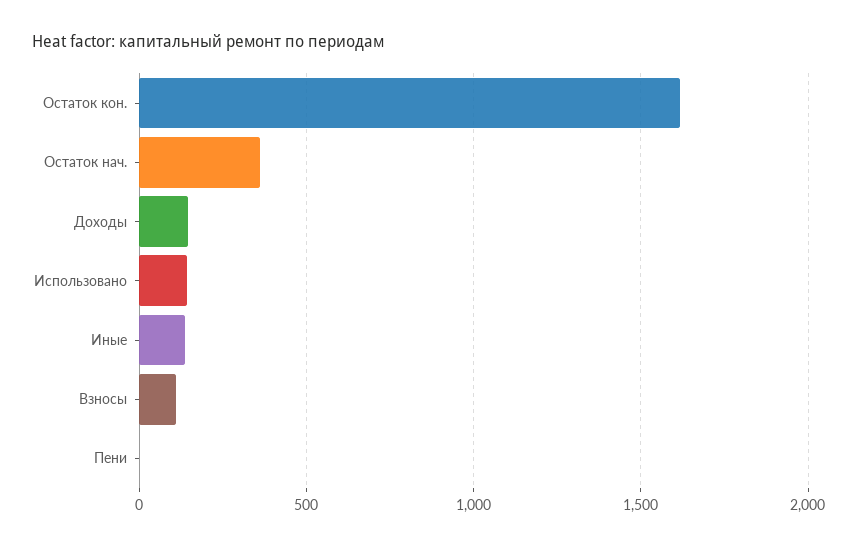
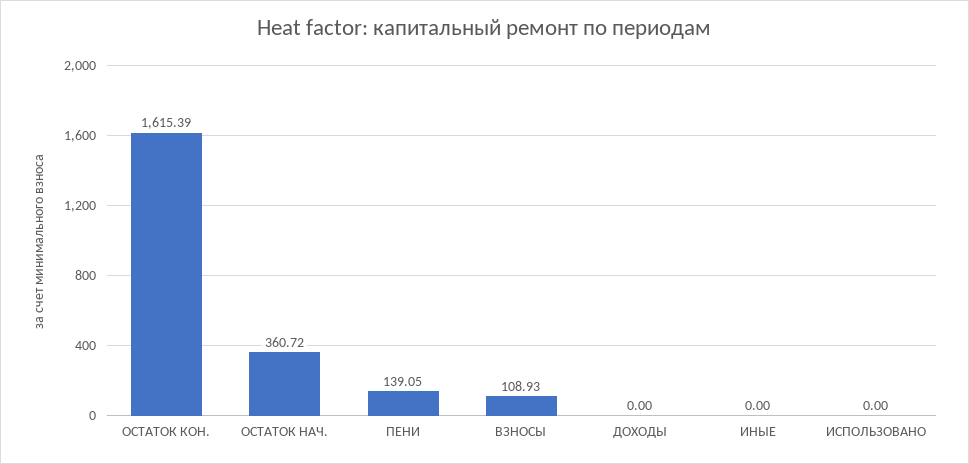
  {
    "Остаток кон.": 1615.39,
    "Остаток нач.": 360.72,
-   "Доходы": 150,
+   "Доходы": 0,
-   "Использовано": 150,
+   "Использовано": 0,
-   "Иные": 150,
+   "Иные": 0,
    "Взносы": 108.93,
-   "Пени": 0
+   "Пени": 139.05
  }

